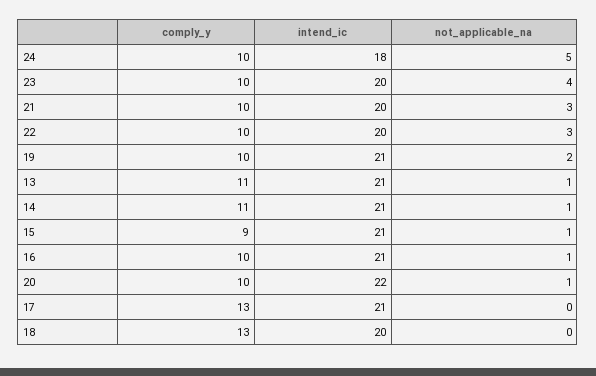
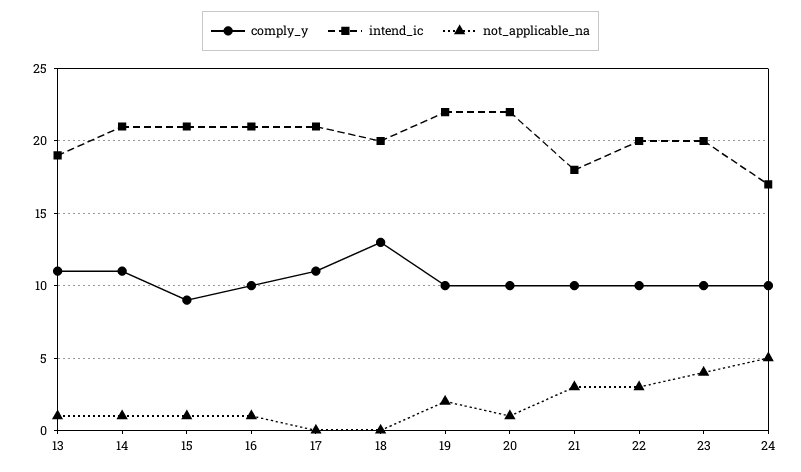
  {
    "comply_y": {
      "24": 10,
      "23": 10,
      "21": 10,
      "22": 10,
      "19": 10,
      "13": 11,
      "14": 11,
      "15": 9,
      "16": 10,
      "20": 10,
-     "17": 13,
+     "17": 11,
      "18": 13
    },
    "intend_ic": {
-     "24": 18,
+     "24": 17,
      "23": 20,
-     "21": 20,
+     "21": 18,
      "22": 20,
-     "19": 21,
+     "19": 22,
-     "13": 21,
+     "13": 19,
      "14": 21,
      "15": 21,
      "16": 21,
      "20": 22,
      "17": 21,
      "18": 20
    },
    "not_applicable_na": {
      "24": 5,
      "23": 4,
      "21": 3,
      "22": 3,
      "19": 2,
      "13": 1,
      "14": 1,
      "15": 1,
      "16": 1,
      "20": 1,
      "17": 0,
      "18": 0
    }
  }

